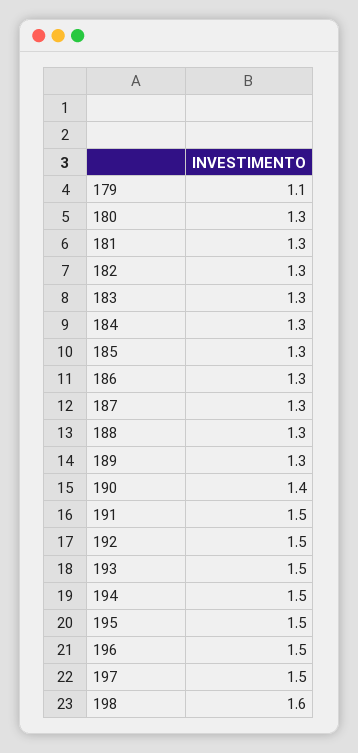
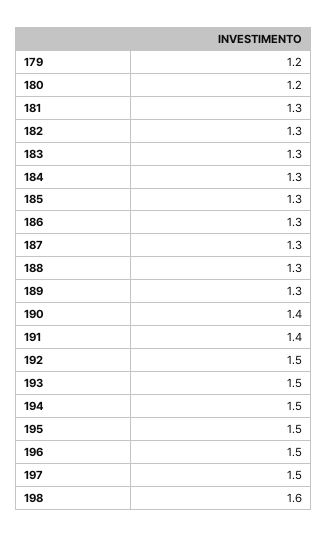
  {
-   "179": 1.1,
+   "179": 1.2,
-   "180": 1.3,
+   "180": 1.2,
    "181": 1.3,
    "182": 1.3,
    "183": 1.3,
    "184": 1.3,
    "185": 1.3,
    "186": 1.3,
    "187": 1.3,
    "188": 1.3,
    "189": 1.3,
    "190": 1.4,
-   "191": 1.5,
+   "191": 1.4,
    "192": 1.5,
    "193": 1.5,
    "194": 1.5,
    "195": 1.5,
    "196": 1.5,
    "197": 1.5,
    "198": 1.6
  }

